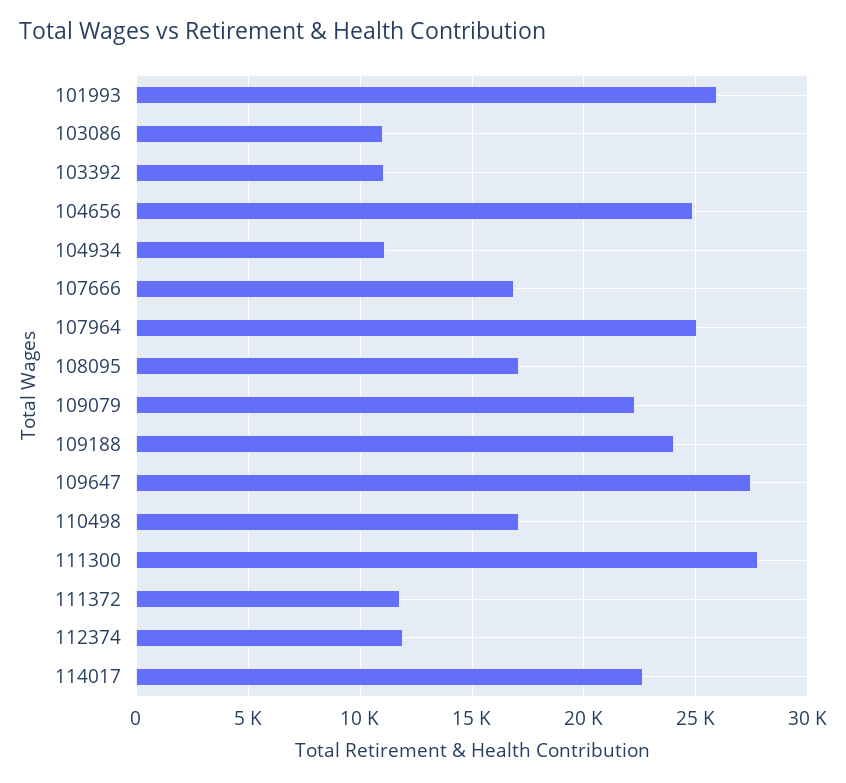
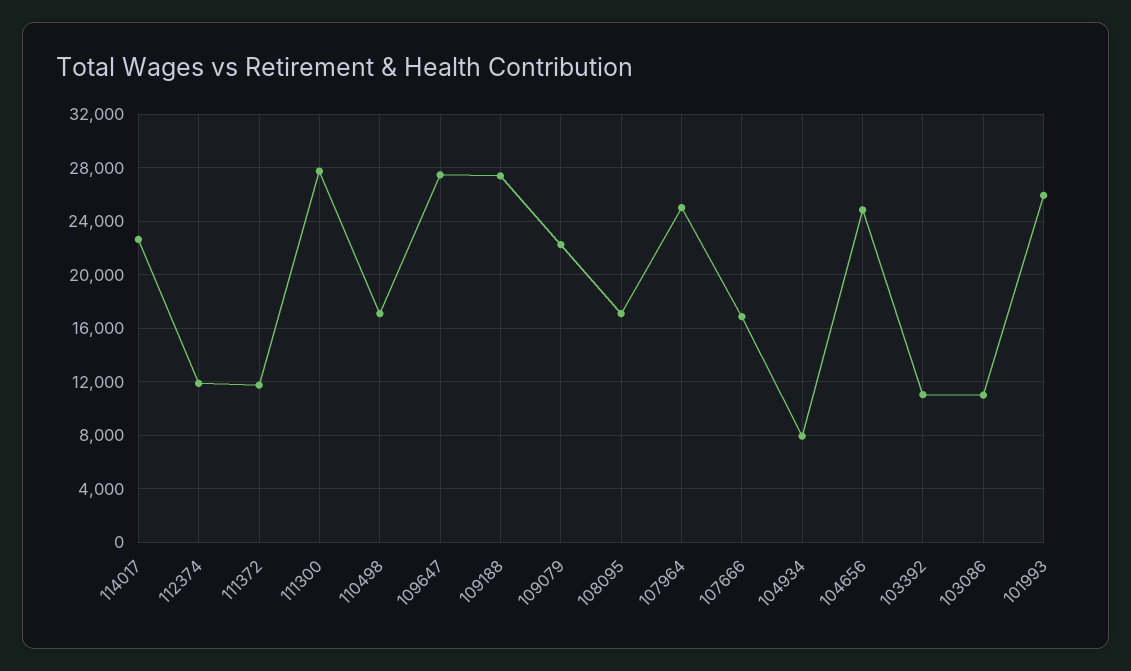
  {
    "101993": 26000,
    "103086": 11000,
    "103392": 11000,
    "104656": 25000,
-   "104934": 11000,
+   "104934": 8000,
    "107666": 17000,
    "107964": 25000,
    "108095": 17000,
    "109079": 22500,
-   "109188": 24000,
+   "109188": 27500,
    "109647": 27500,
    "110498": 17000,
    "111300": 28000,
    "111372": 12000,
    "112374": 12000,
    "114017": 22500
  }

